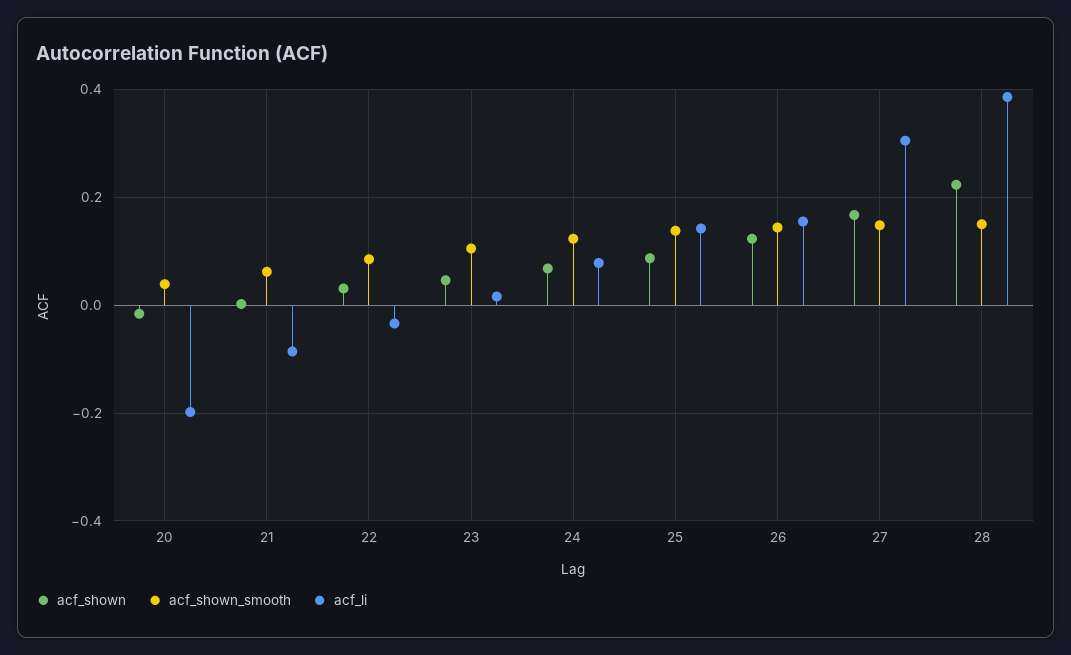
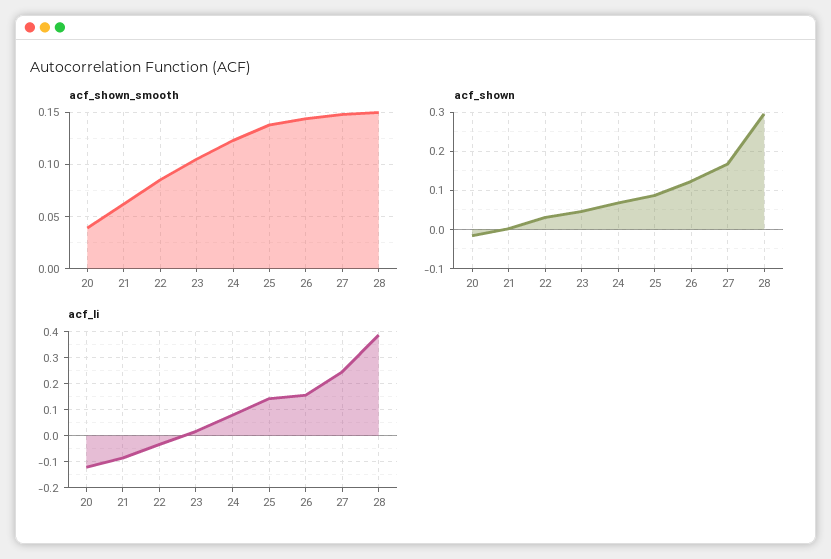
  {
    "acf_shown": {
      "20": -0.02,
      "21": 0,
      "22": 0.04,
      "23": 0.04,
      "24": 0.06,
      "25": 0.08,
      "26": 0.12,
      "27": 0.16,
-     "28": 0.22
+     "28": 0.3
    },
    "acf_shown_smooth": {
      "20": 0.04,
      "21": 0.06,
      "22": 0.09,
      "23": 0.11,
      "24": 0.12,
      "25": 0.14,
      "26": 0.14,
      "27": 0.15,
      "28": 0.15
    },
    "acf_li": {
-     "20": -0.2,
+     "20": -0.125,
      "21": -0.08,
      "22": -0.04,
      "23": 0.02,
      "24": 0.08,
      "25": 0.14,
      "26": 0.16,
-     "27": 0.3,
+     "27": 0.25,
      "28": 0.38
    }
  }

